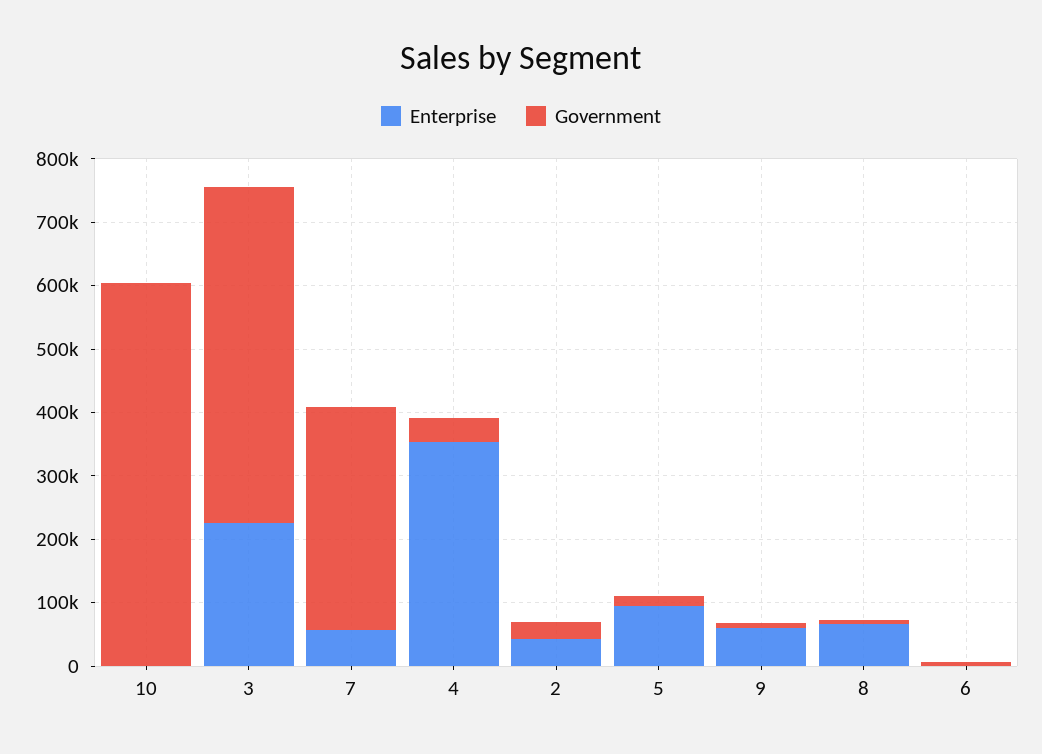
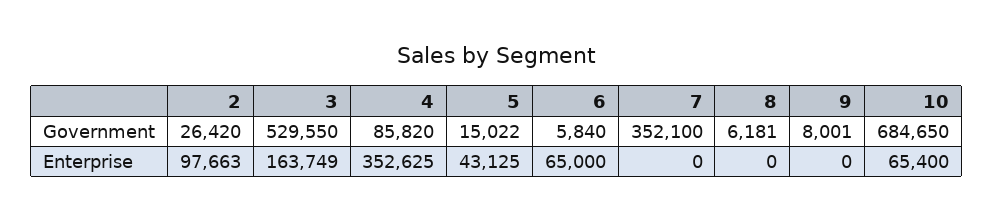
  {
    "Enterprise": {
-     "10": 0,
+     "10": 65400,
-     "3": 220000,
+     "3": 163749,
-     "7": 60000,
+     "7": 0,
      "4": 352625,
-     "2": 40000,
+     "2": 97663,
-     "5": 100000,
+     "5": 43125,
-     "9": 60000,
+     "9": 0,
-     "8": 60000,
+     "8": 0,
-     "6": 0
+     "6": 65000
    },
    "Government": {
-     "10": 600000,
+     "10": 684650,
      "3": 529550,
      "7": 352100,
-     "4": 40000,
+     "4": 85820,
      "2": 26420,
      "5": 15022,
      "9": 8001,
      "8": 6181,
      "6": 5840
    }
  }

